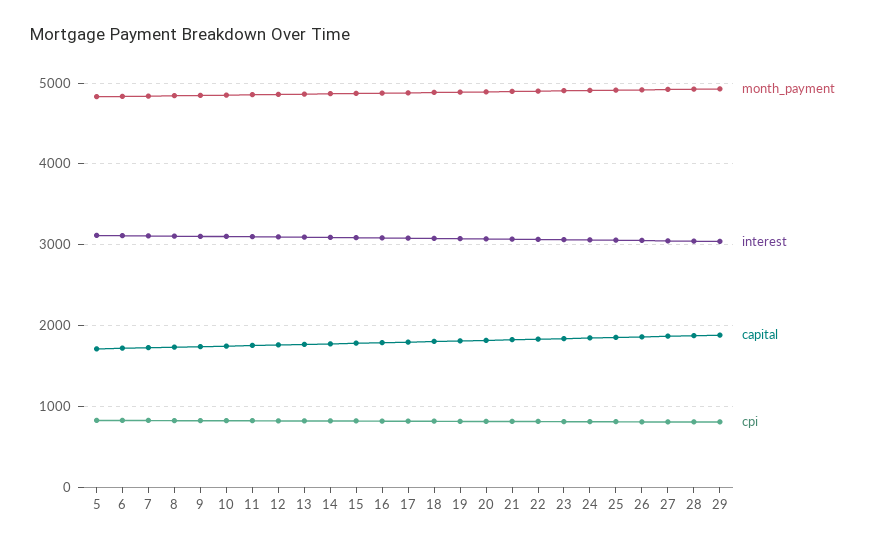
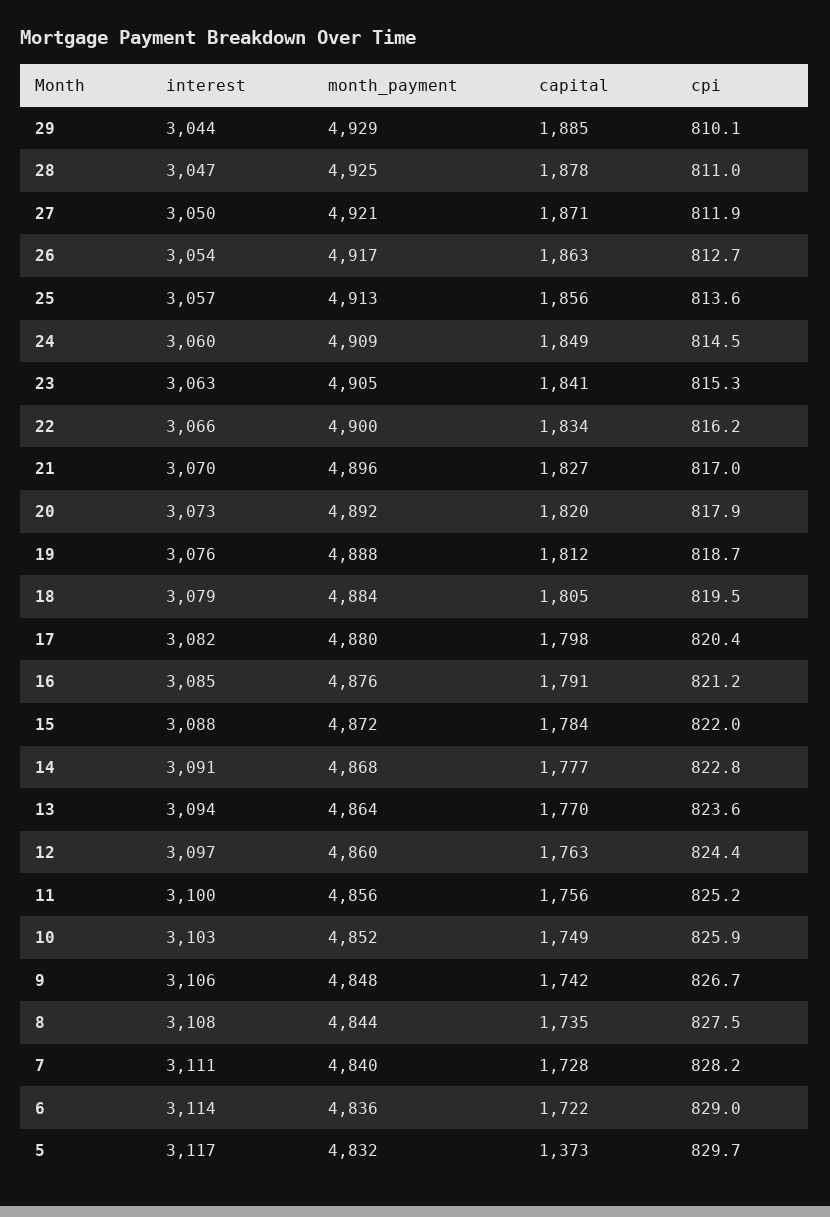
  {
    "month_payment": {
      "5": 4832,
      "6": 4836,
      "7": 4840,
      "8": 4844,
      "9": 4848,
      "10": 4852,
      "11": 4856,
      "12": 4860,
      "13": 4864,
      "14": 4868,
      "15": 4872,
      "16": 4876,
      "17": 4880,
      "18": 4884,
      "19": 4888,
      "20": 4892,
      "21": 4896,
      "22": 4900,
      "23": 4905,
      "24": 4909,
      "25": 4913,
      "26": 4917,
      "27": 4921,
      "28": 4925,
      "29": 4929
    },
    "interest": {
      "5": 3117,
      "6": 3114,
      "7": 3111,
      "8": 3108,
      "9": 3106,
      "10": 3103,
      "11": 3100,
      "12": 3097,
      "13": 3094,
      "14": 3091,
      "15": 3088,
      "16": 3085,
      "17": 3082,
      "18": 3079,
      "19": 3076,
      "20": 3073,
      "21": 3070,
      "22": 3066,
      "23": 3063,
      "24": 3060,
      "25": 3057,
      "26": 3054,
      "27": 3050,
      "28": 3047,
      "29": 3044
    },
    "capital": {
-     "5": 1700,
+     "5": 1373,
      "6": 1722,
      "7": 1728,
      "8": 1735,
      "9": 1742,
      "10": 1749,
      "11": 1756,
      "12": 1763,
      "13": 1770,
      "14": 1777,
      "15": 1784,
      "16": 1791,
      "17": 1798,
      "18": 1805,
      "19": 1812,
      "20": 1820,
      "21": 1827,
      "22": 1834,
      "23": 1841,
      "24": 1849,
      "25": 1856,
      "26": 1863,
      "27": 1871,
      "28": 1878,
      "29": 1885
    },
    "cpi": {
      "5": 829.7,
      "6": 829,
      "7": 828.2,
      "8": 827.5,
      "9": 826.7,
      "10": 825.9,
      "11": 825.2,
      "12": 824.4,
      "13": 823.6,
      "14": 822.8,
      "15": 822,
      "16": 821.2,
      "17": 820.4,
      "18": 819.5,
      "19": 818.7,
      "20": 817.9,
      "21": 817,
      "22": 816.2,
      "23": 815.3,
      "24": 814.5,
      "25": 813.6,
      "26": 812.7,
      "27": 811.9,
      "28": 811,
      "29": 810.1
    }
  }

